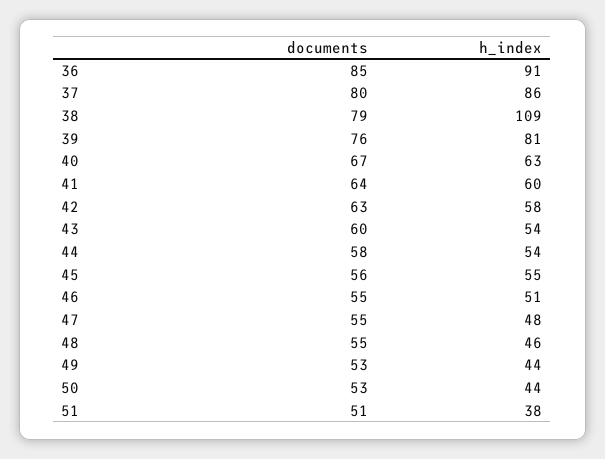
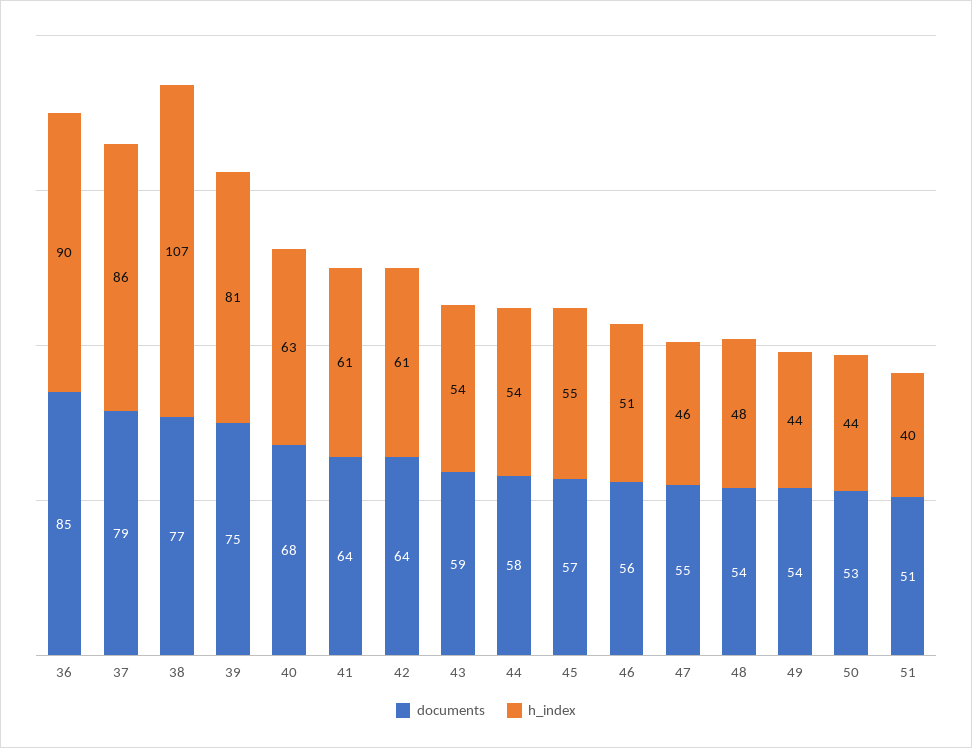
  {
    "documents": {
      "36": 85,
-     "37": 80,
+     "37": 79,
-     "38": 79,
+     "38": 77,
-     "39": 76,
+     "39": 75,
-     "40": 67,
+     "40": 68,
      "41": 64,
-     "42": 63,
+     "42": 64,
-     "43": 60,
+     "43": 59,
      "44": 58,
-     "45": 56,
+     "45": 57,
-     "46": 55,
+     "46": 56,
      "47": 55,
-     "48": 55,
+     "48": 54,
-     "49": 53,
+     "49": 54,
      "50": 53,
      "51": 51
    },
    "h_index": {
-     "36": 91,
+     "36": 90,
      "37": 86,
-     "38": 109,
+     "38": 107,
      "39": 81,
      "40": 63,
-     "41": 60,
+     "41": 61,
-     "42": 58,
+     "42": 61,
      "43": 54,
      "44": 54,
      "45": 55,
      "46": 51,
-     "47": 48,
+     "47": 46,
-     "48": 46,
+     "48": 48,
      "49": 44,
      "50": 44,
-     "51": 38
+     "51": 40
    }
  }

